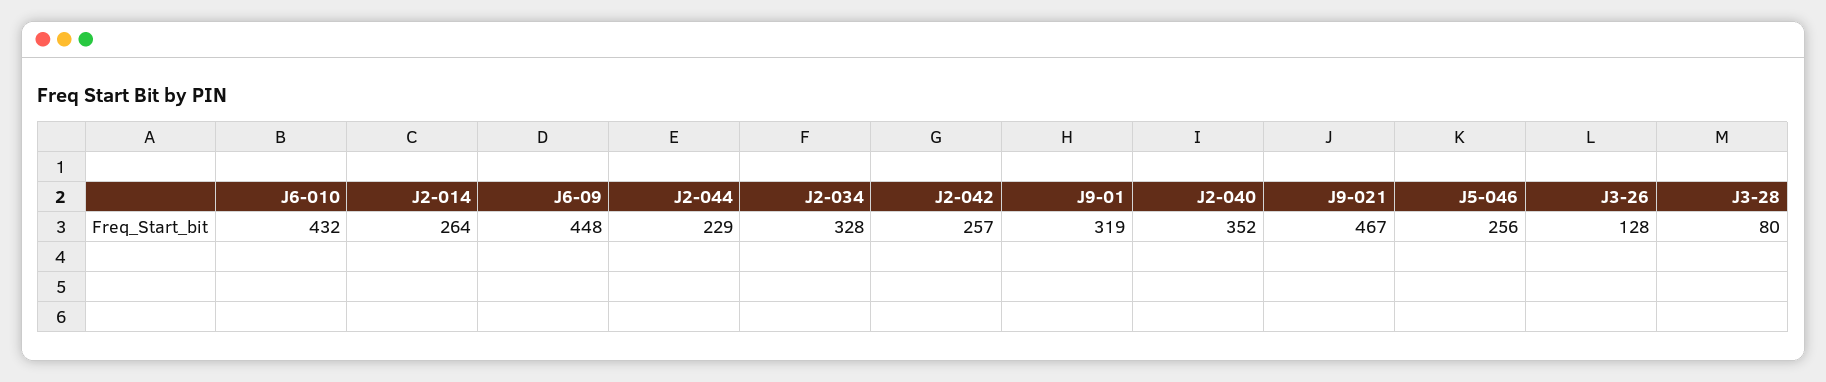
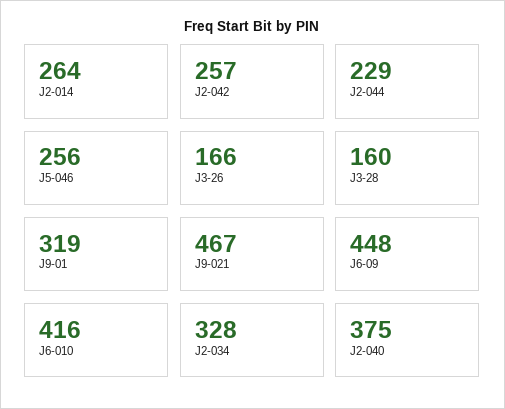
  {
-   "J6-010": 432,
+   "J6-010": 416,
    "J2-014": 264,
    "J6-09": 448,
    "J2-044": 229,
    "J2-034": 328,
    "J2-042": 257,
    "J9-01": 319,
-   "J2-040": 352,
+   "J2-040": 375,
    "J9-021": 467,
    "J5-046": 256,
-   "J3-26": 128,
+   "J3-26": 166,
-   "J3-28": 80
+   "J3-28": 160
  }

